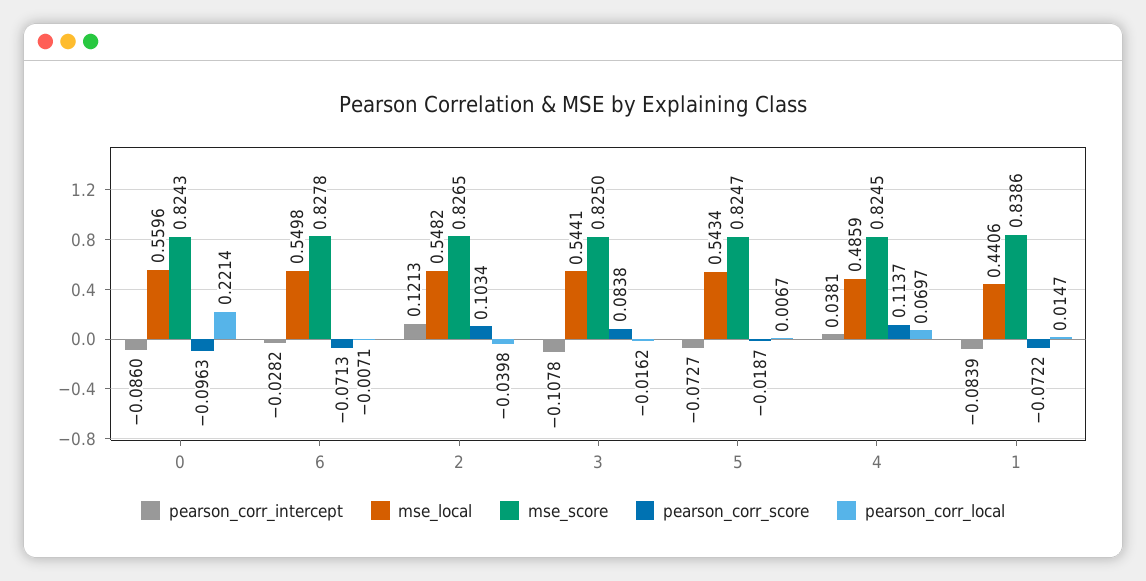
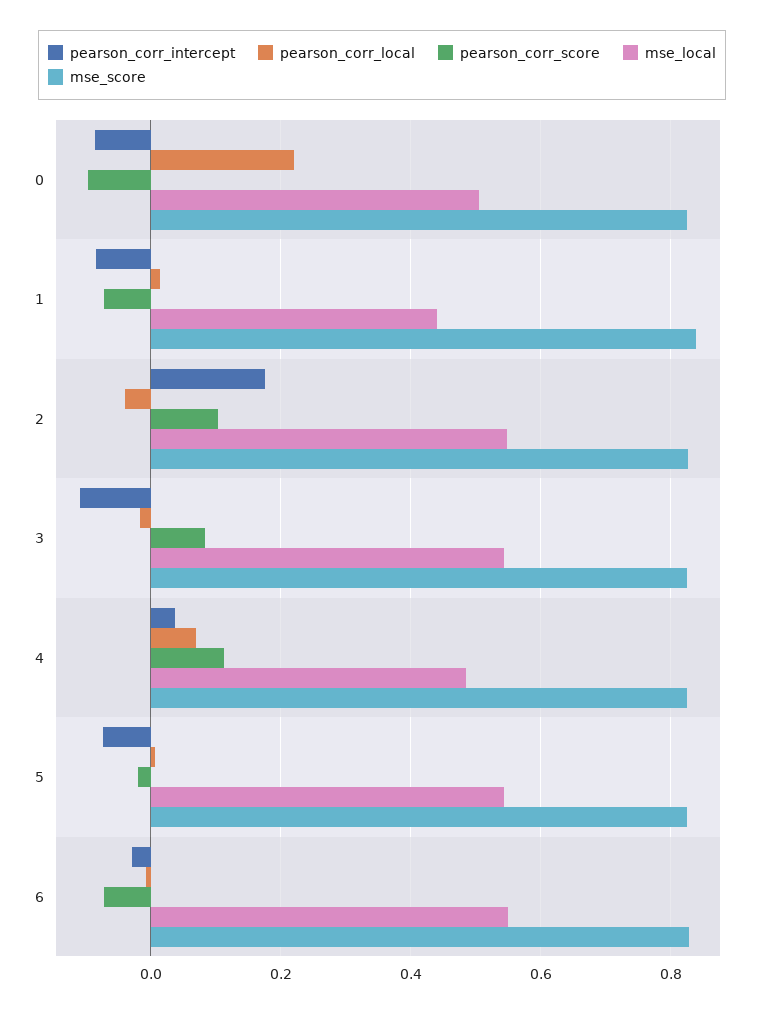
  {
    "pearson_corr_intercept": {
      "0": -0.086,
      "6": -0.0282,
-     "2": 0.1213,
+     "2": 0.18,
      "3": -0.1078,
      "5": -0.0727,
      "4": 0.0381,
      "1": -0.0839
    },
    "mse_local": {
-     "0": 0.5596,
+     "0": 0.5,
      "6": 0.5498,
      "2": 0.5482,
      "3": 0.5441,
      "5": 0.5434,
      "4": 0.4859,
      "1": 0.4406
    },
    "mse_score": {
      "0": 0.8243,
      "6": 0.8278,
      "2": 0.8265,
      "3": 0.825,
      "5": 0.8247,
      "4": 0.8245,
      "1": 0.8386
    },
    "pearson_corr_score": {
      "0": -0.0963,
      "6": -0.0713,
      "2": 0.1034,
      "3": 0.0838,
      "5": -0.0187,
      "4": 0.1137,
      "1": -0.0722
    },
    "pearson_corr_local": {
      "0": 0.2214,
      "6": -0.0071,
      "2": -0.0398,
      "3": -0.0162,
      "5": 0.0067,
      "4": 0.0697,
      "1": 0.0147
    }
  }

